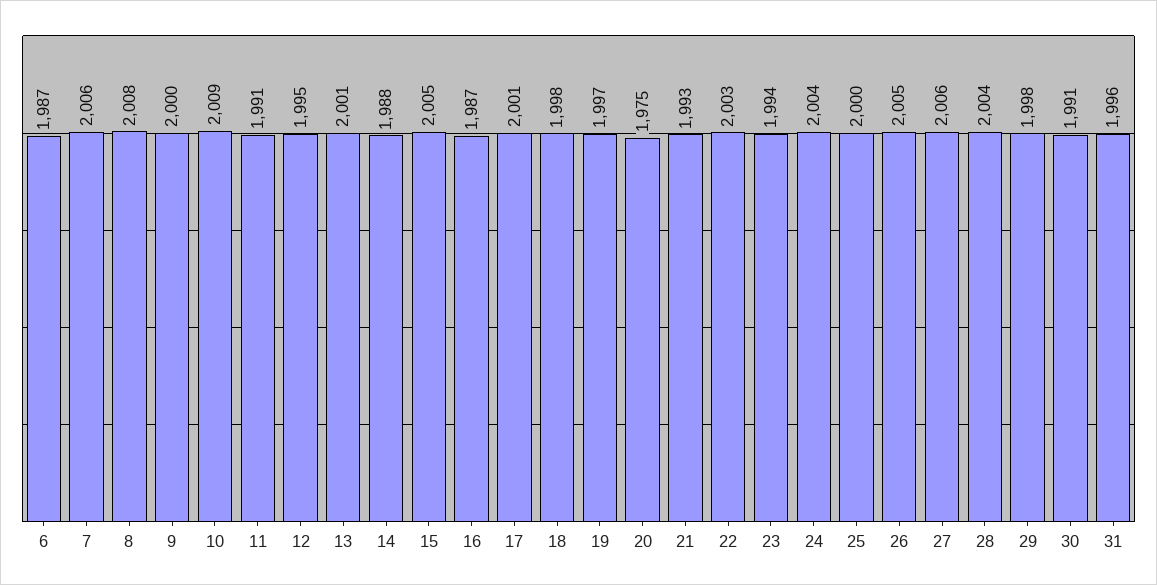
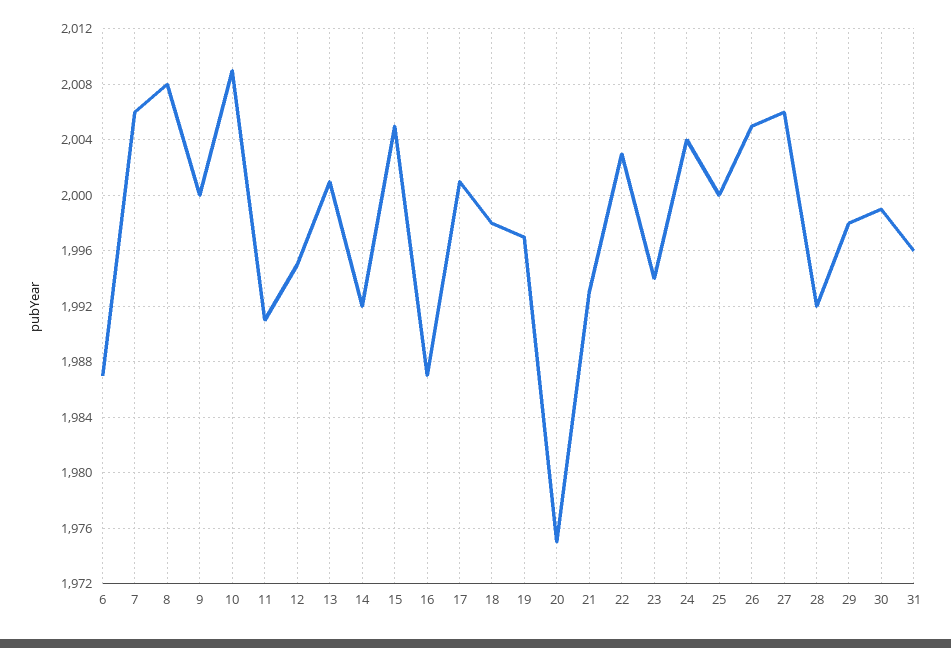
  {
    "6": 1987,
    "7": 2006,
    "8": 2008,
    "9": 2000,
    "10": 2009,
    "11": 1991,
    "12": 1995,
    "13": 2001,
-   "14": 1988,
+   "14": 1992,
    "15": 2005,
    "16": 1987,
    "17": 2001,
    "18": 1998,
    "19": 1997,
    "20": 1975,
    "21": 1993,
    "22": 2003,
    "23": 1994,
    "24": 2004,
    "25": 2000,
    "26": 2005,
    "27": 2006,
-   "28": 2004,
+   "28": 1992,
    "29": 1998,
-   "30": 1991,
+   "30": 1999,
    "31": 1996
  }

